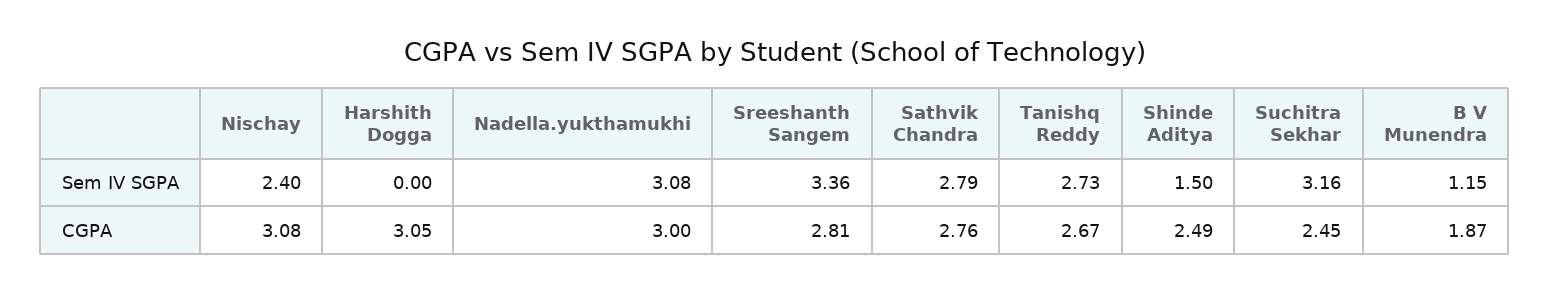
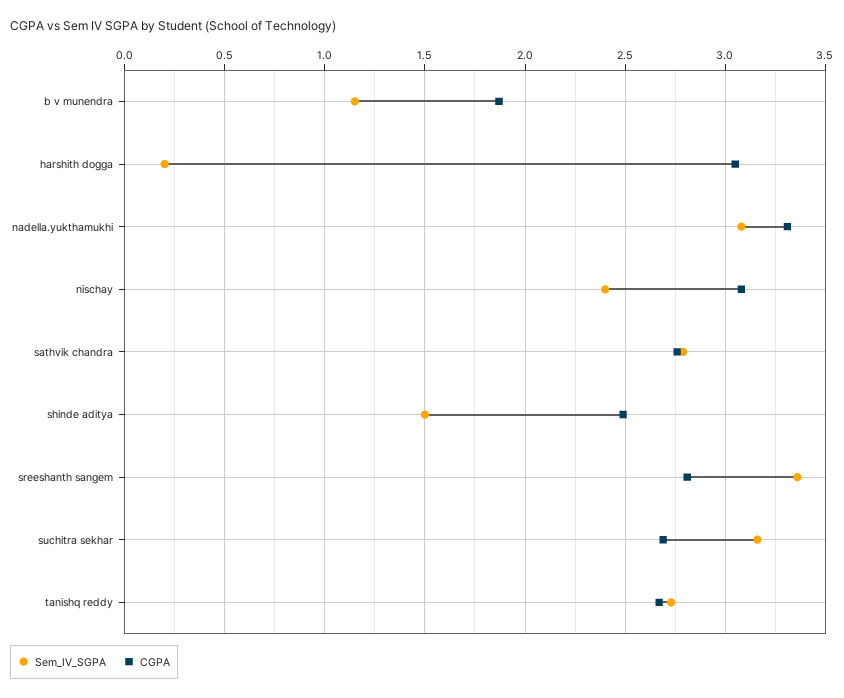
  {
    "Sem IV SGPA": {
      "Nischay": 2.4,
-     "Harshith Dogga": 0,
+     "Harshith Dogga": 0.2,
      "Nadella.yukthamukhi": 3.08,
      "Sreeshanth Sangem": 3.36,
      "Sathvik Chandra": 2.79,
      "Tanishq Reddy": 2.73,
      "Shinde Aditya": 1.5,
      "Suchitra Sekhar": 3.16,
      "B V Munendra": 1.15
    },
    "CGPA": {
      "Nischay": 3.08,
      "Harshith Dogga": 3.05,
-     "Nadella.yukthamukhi": 3,
+     "Nadella.yukthamukhi": 3.3,
      "Sreeshanth Sangem": 2.81,
      "Sathvik Chandra": 2.76,
      "Tanishq Reddy": 2.67,
      "Shinde Aditya": 2.49,
-     "Suchitra Sekhar": 2.45,
+     "Suchitra Sekhar": 2.7,
      "B V Munendra": 1.87
    }
  }

